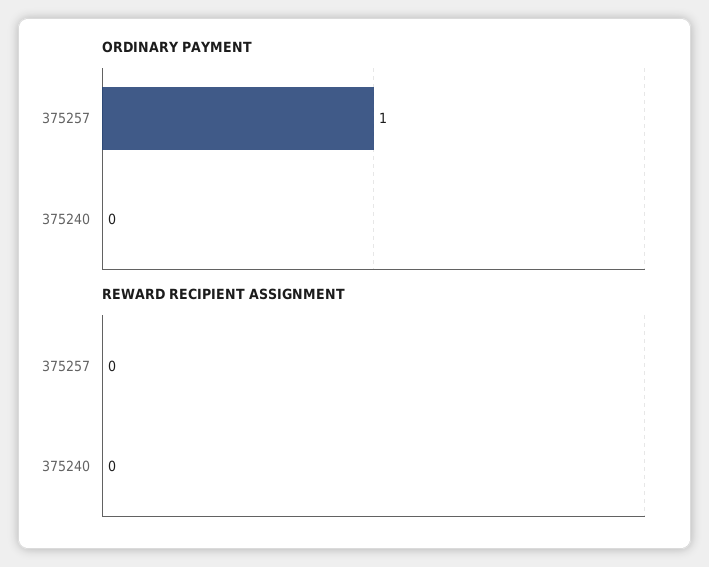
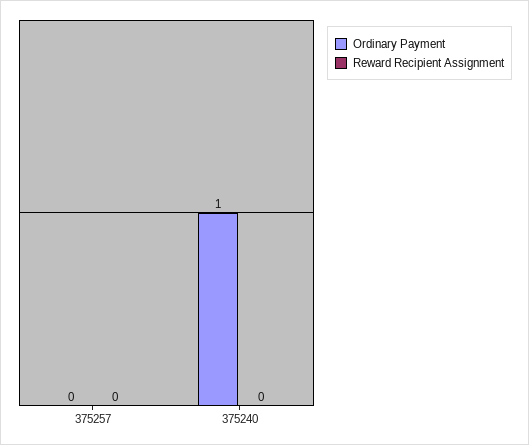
  {
    "ORDINARY PAYMENT": {
-     "375257": 1,
+     "375257": 0,
-     "375240": 0
+     "375240": 1
    },
    "REWARD RECIPIENT ASSIGNMENT": {
      "375257": 0,
      "375240": 0
    }
  }

